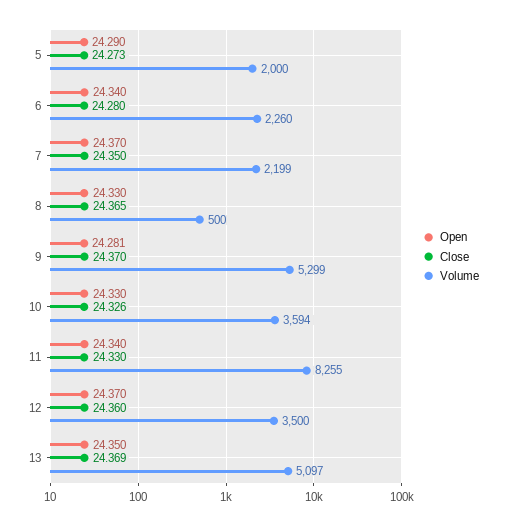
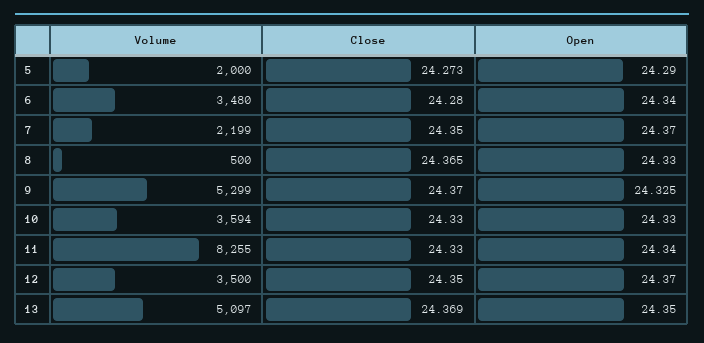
  {
    "Open": {
      "5": 24.29,
      "6": 24.34,
      "7": 24.37,
      "8": 24.33,
-     "9": 24.281,
+     "9": 24.325,
      "10": 24.33,
      "11": 24.34,
      "12": 24.37,
      "13": 24.35
    },
    "Close": {
      "5": 24.273,
      "6": 24.28,
      "7": 24.35,
      "8": 24.365,
      "9": 24.37,
-     "10": 24.326,
+     "10": 24.33,
      "11": 24.33,
-     "12": 24.36,
+     "12": 24.35,
      "13": 24.369
    },
    "Volume": {
      "5": 2000,
-     "6": 2260,
+     "6": 3480,
      "7": 2199,
      "8": 500,
      "9": 5299,
      "10": 3594,
      "11": 8255,
      "12": 3500,
      "13": 5097
    }
  }

